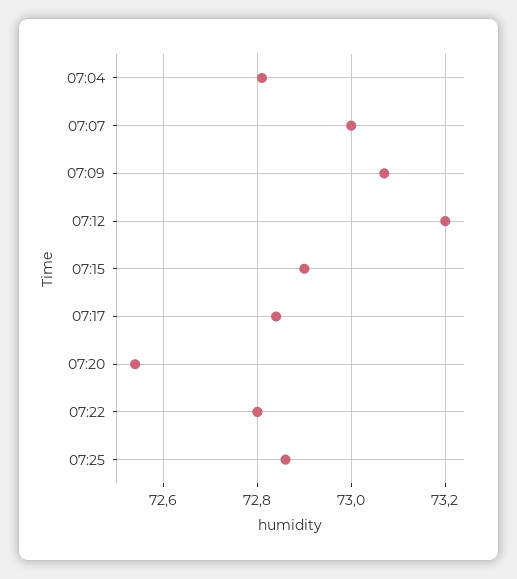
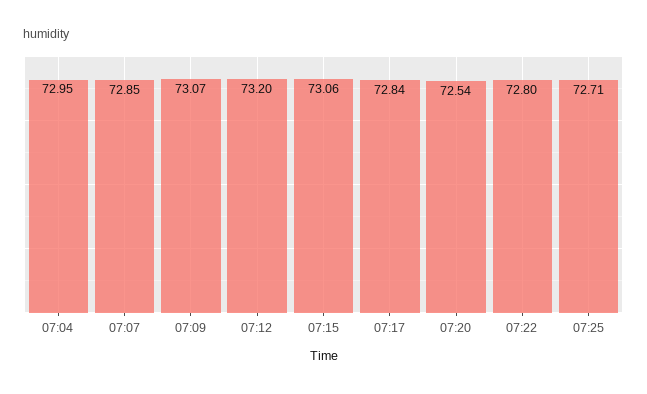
  {
-   "07:04": 72.8,
+   "07:04": 72.95,
-   "07:07": 73,
+   "07:07": 72.85,
    "07:09": 73.07,
    "07:12": 73.2,
-   "07:15": 72.9,
+   "07:15": 73.06,
    "07:17": 72.84,
    "07:20": 72.54,
    "07:22": 72.8,
-   "07:25": 72.85
+   "07:25": 72.71
  }

